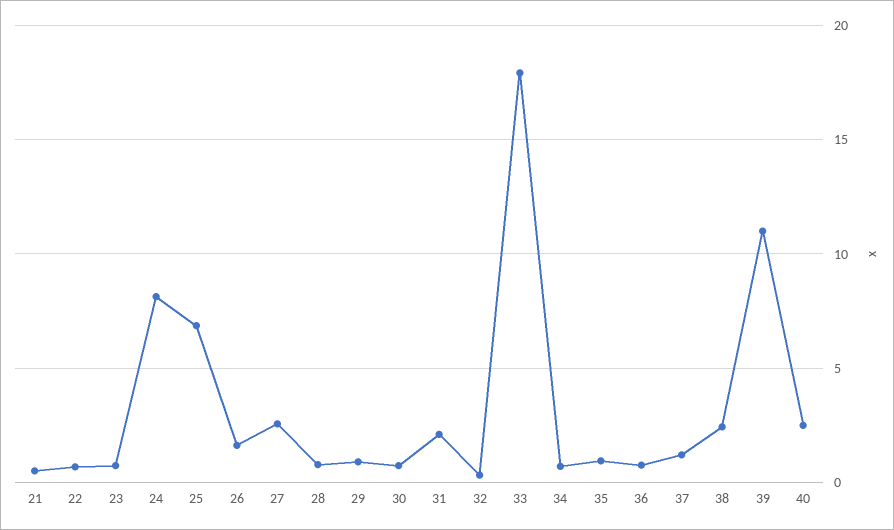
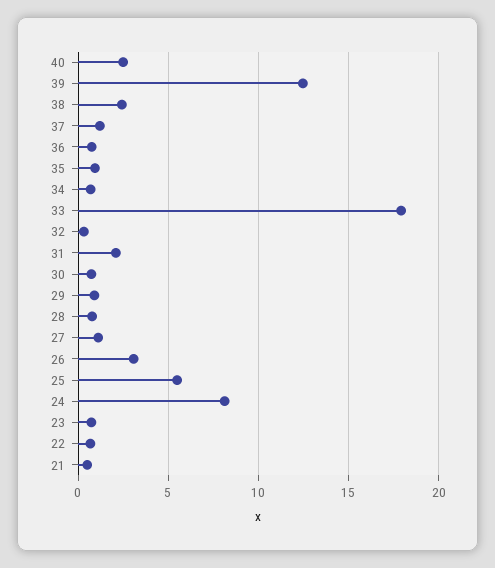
  {
    "21": 0.5,
    "22": 0.5,
    "23": 0.5,
    "24": 8,
-   "25": 7,
+   "25": 5.5,
-   "26": 1.5,
+   "26": 3,
-   "27": 2.5,
+   "27": 1,
    "28": 1,
    "29": 1,
    "30": 0.5,
    "31": 2,
    "32": 0.5,
    "33": 18,
    "34": 0.5,
    "35": 1,
    "36": 1,
    "37": 1,
    "38": 2.5,
-   "39": 11,
+   "39": 12.5,
    "40": 2.5
  }

